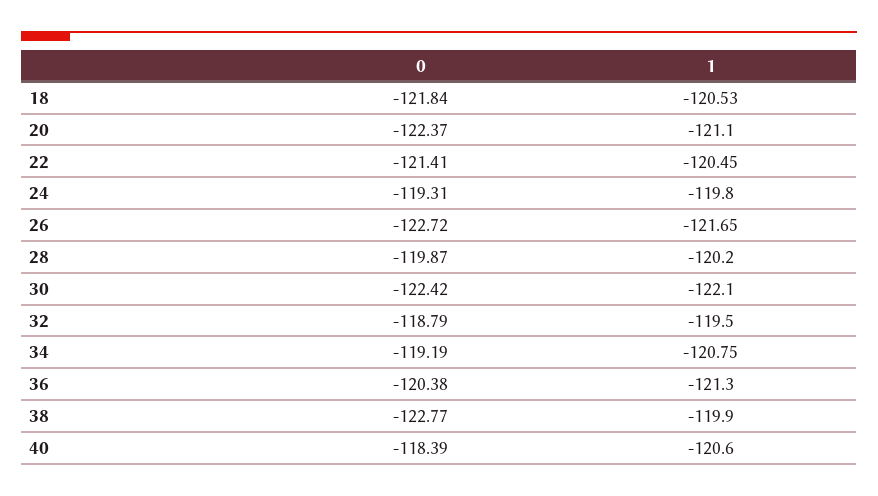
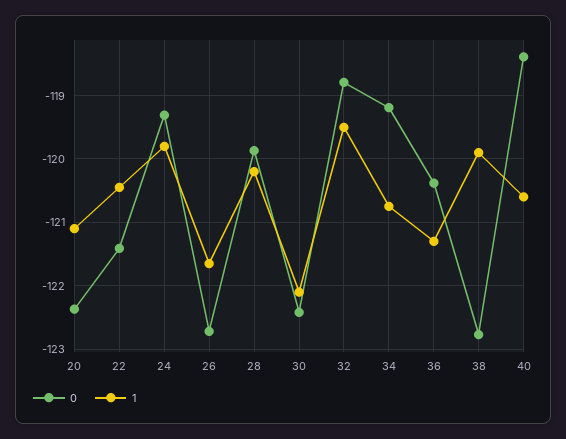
  {
    "0": {
-     "18": -121.84,
      "20": -122.37,
      "22": -121.41,
      "24": -119.31,
      "26": -122.72,
      "28": -119.87,
      "30": -122.42,
      "32": -118.79,
      "34": -119.19,
      "36": -120.38,
      "38": -122.77,
      "40": -118.39
    },
    "1": {
-     "18": -120.53,
      "20": -121.1,
      "22": -120.45,
      "24": -119.8,
      "26": -121.65,
      "28": -120.2,
      "30": -122.1,
      "32": -119.5,
      "34": -120.75,
      "36": -121.3,
      "38": -119.9,
      "40": -120.6
    }
  }

